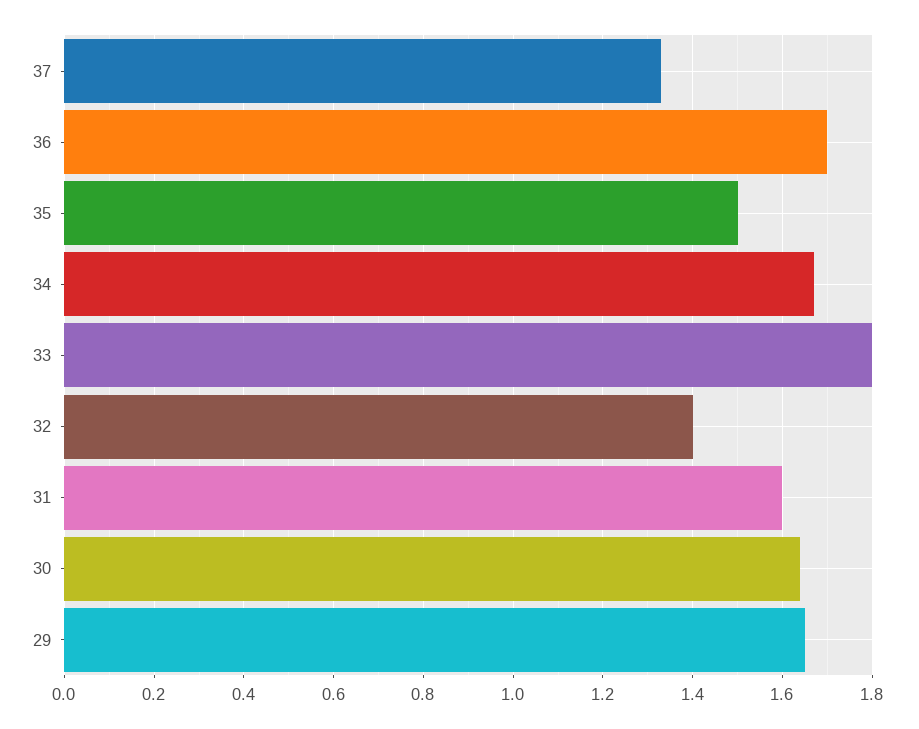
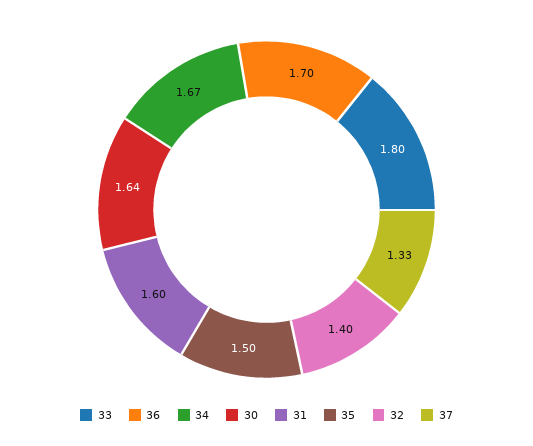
  {
    "37": 1.33,
    "36": 1.7,
    "35": 1.5,
    "34": 1.67,
    "33": 1.8,
    "32": 1.4,
    "31": 1.6,
-   "30": 1.64,
+   "30": 1.64
-   "29": 1.65
  }

